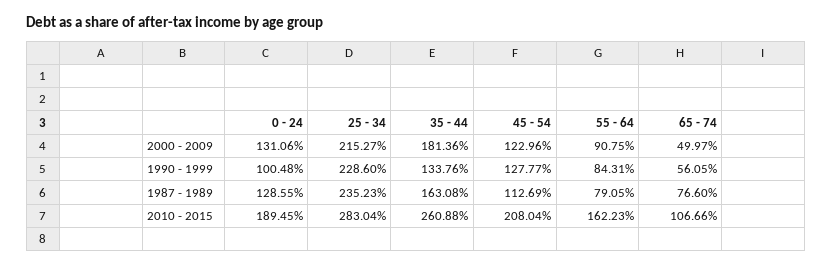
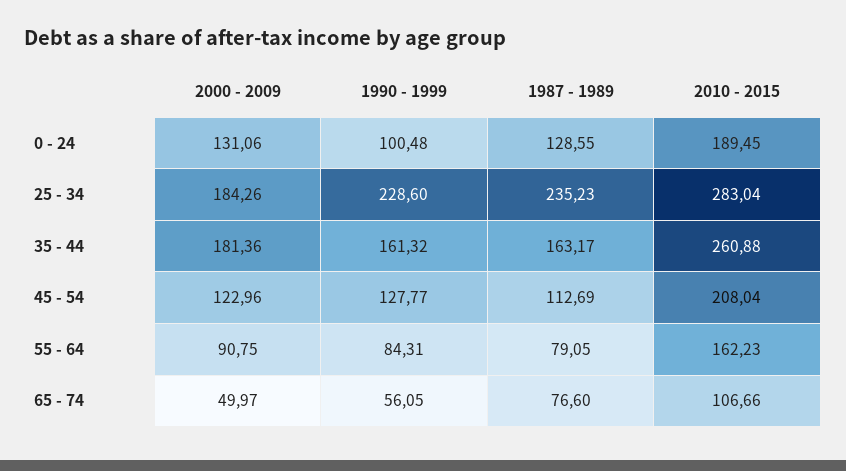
  {
    "0 - 24": {
      "2000 - 2009": 131.06,
      "1990 - 1999": 100.48,
      "1987 - 1989": 128.55,
      "2010 - 2015": 189.45
    },
    "25 - 34": {
-     "2000 - 2009": 215.27,
+     "2000 - 2009": 184.26,
      "1990 - 1999": 228.6,
      "1987 - 1989": 235.23,
      "2010 - 2015": 283.04
    },
    "35 - 44": {
      "2000 - 2009": 181.36,
-     "1990 - 1999": 133.76,
+     "1990 - 1999": 161.32,
-     "1987 - 1989": 163.08,
+     "1987 - 1989": 163.17,
      "2010 - 2015": 260.88
    },
    "45 - 54": {
      "2000 - 2009": 122.96,
      "1990 - 1999": 127.77,
      "1987 - 1989": 112.69,
      "2010 - 2015": 208.04
    },
    "55 - 64": {
      "2000 - 2009": 90.75,
      "1990 - 1999": 84.31,
      "1987 - 1989": 79.05,
      "2010 - 2015": 162.23
    },
    "65 - 74": {
      "2000 - 2009": 49.97,
      "1990 - 1999": 56.05,
      "1987 - 1989": 76.6,
      "2010 - 2015": 106.66
    }
  }

